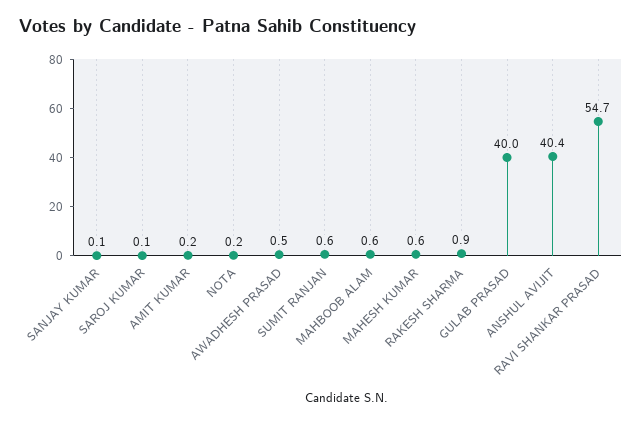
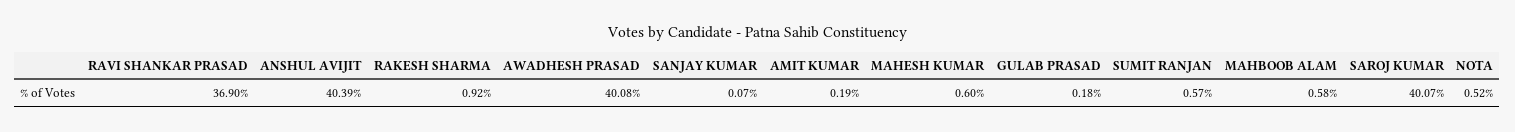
  {
    "SANJAY KUMAR": 0.07,
-   "SAROJ KUMAR": 0.1,
+   "SAROJ KUMAR": 40.07,
    "AMIT KUMAR": 0.19,
-   "NOTA": 0.2,
+   "NOTA": 0.52,
-   "AWADHESH PRASAD": 0.5,
+   "AWADHESH PRASAD": 40.08,
    "SUMIT RANJAN": 0.57,
    "MAHBOOB ALAM": 0.58,
    "MAHESH KUMAR": 0.6,
    "RAKESH SHARMA": 0.92,
-   "GULAB PRASAD": 40,
+   "GULAB PRASAD": 0.18,
    "ANSHUL AVIJIT": 40.39,
-   "RAVI SHANKAR PRASAD": 54.7
+   "RAVI SHANKAR PRASAD": 36.9
  }

